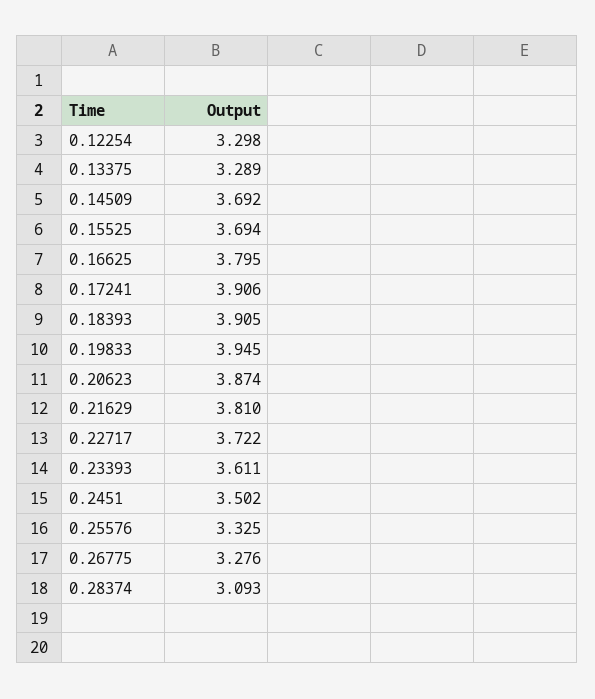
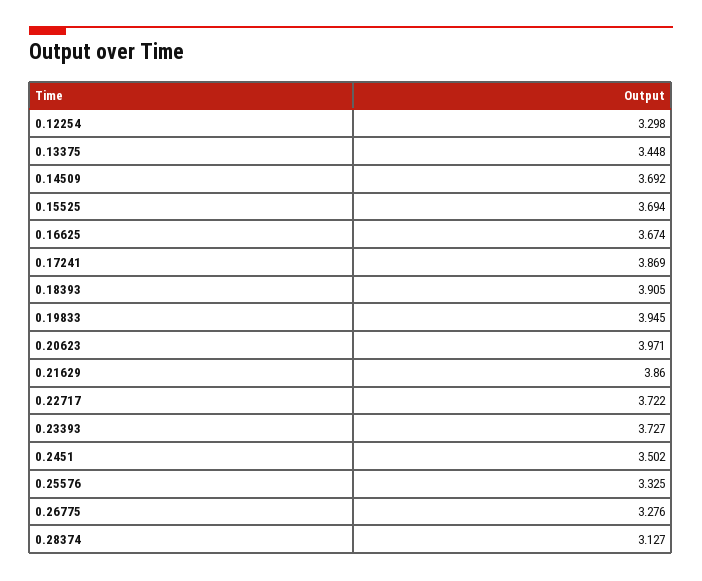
  {
    "0.12254": 3.298,
-   "0.13375": 3.289,
+   "0.13375": 3.448,
    "0.14509": 3.692,
    "0.15525": 3.694,
-   "0.16625": 3.795,
+   "0.16625": 3.674,
-   "0.17241": 3.906,
+   "0.17241": 3.869,
    "0.18393": 3.905,
    "0.19833": 3.945,
-   "0.20623": 3.874,
+   "0.20623": 3.971,
-   "0.21629": 3.81,
+   "0.21629": 3.86,
    "0.22717": 3.722,
-   "0.23393": 3.611,
+   "0.23393": 3.727,
    "0.2451": 3.502,
    "0.25576": 3.325,
    "0.26775": 3.276,
-   "0.28374": 3.093
+   "0.28374": 3.127
  }

